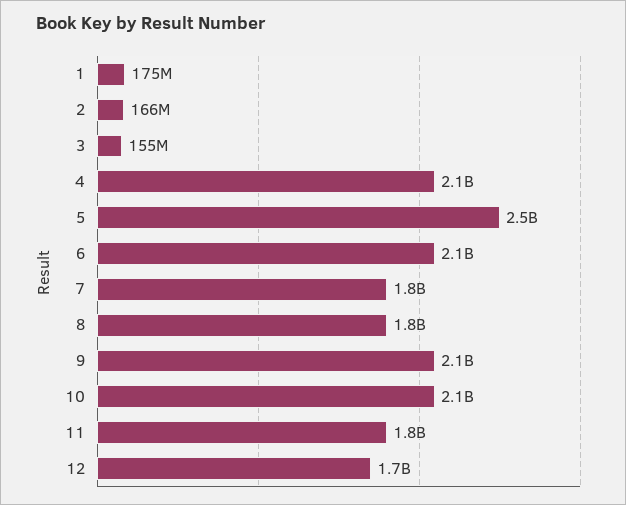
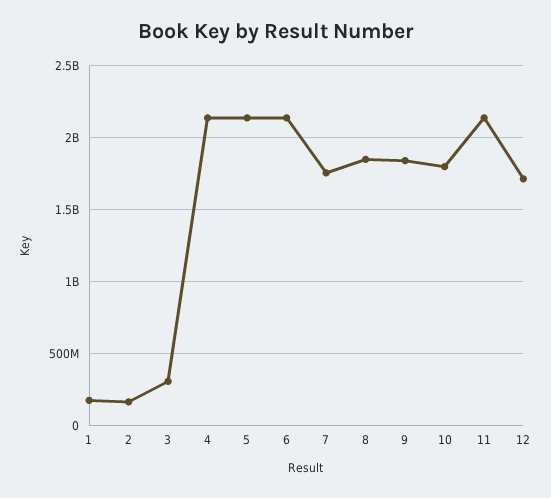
  {
    "1": 175000000,
    "2": 166000000,
-   "3": 155000000,
+   "3": 300000000,
    "4": 2100000000,
-   "5": 2500000000,
+   "5": 2150000000,
    "6": 2100000000,
    "7": 1800000000,
    "8": 1800000000,
-   "9": 2100000000,
+   "9": 1850000000,
-   "10": 2100000000,
+   "10": 1800000000,
-   "11": 1800000000,
+   "11": 2150000000,
    "12": 1700000000
  }

